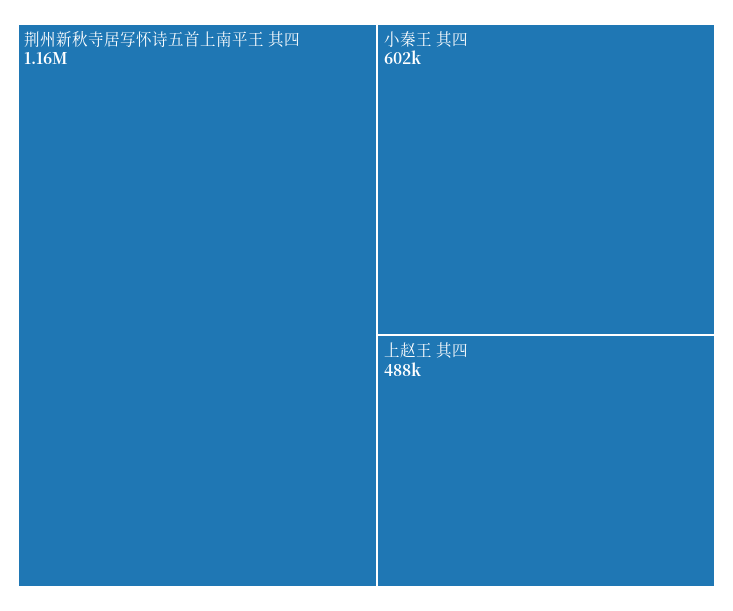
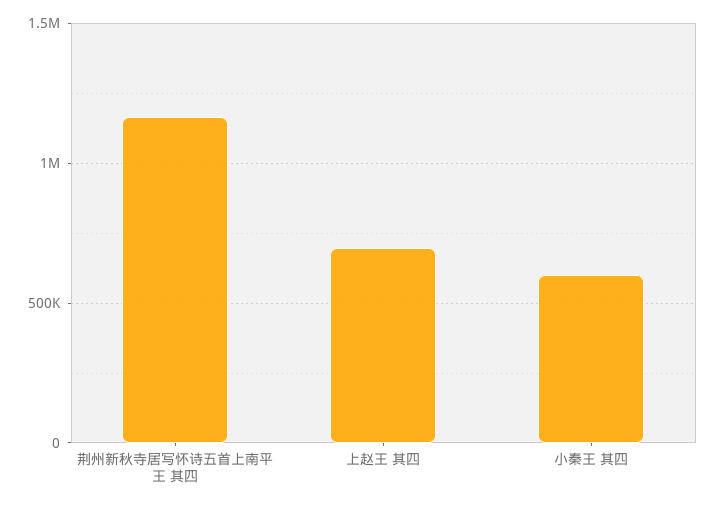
  {
    "荆州新秋寺居写怀诗五首上南平王 其四": 1160000,
    "小秦王 其四": 602000,
-   "上赵王 其四": 488000
+   "上赵王 其四": 700000
  }

